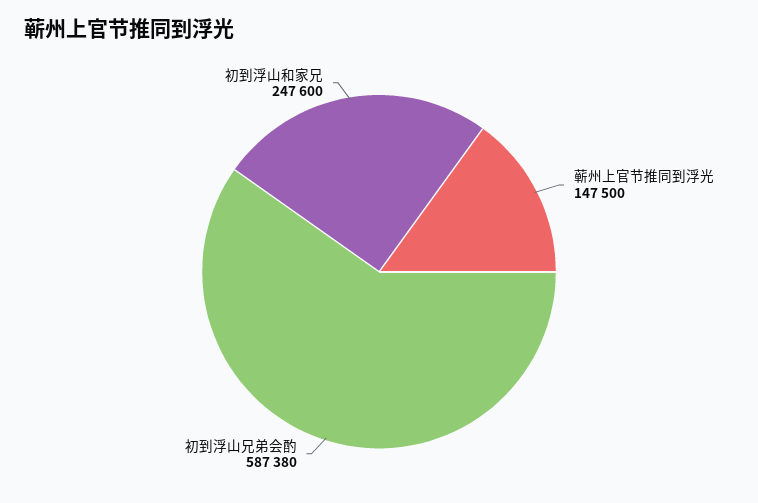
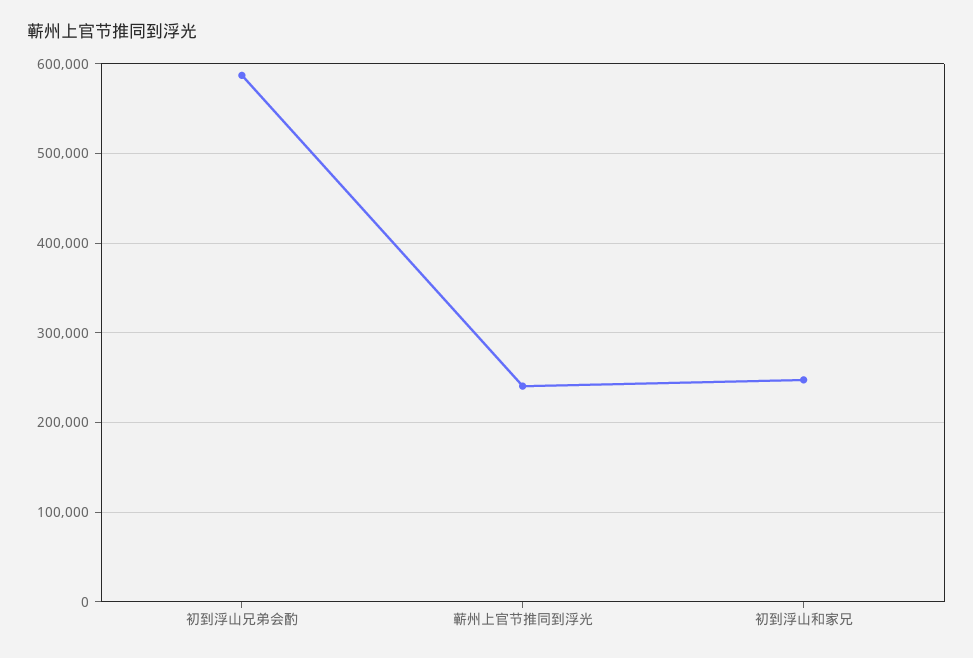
  {
-   "蕲州上官节推同到浮光": 147500,
+   "蕲州上官节推同到浮光": 240000,
    "初到浮山兄弟会酌": 587380,
    "初到浮山和家兄": 247600
  }

